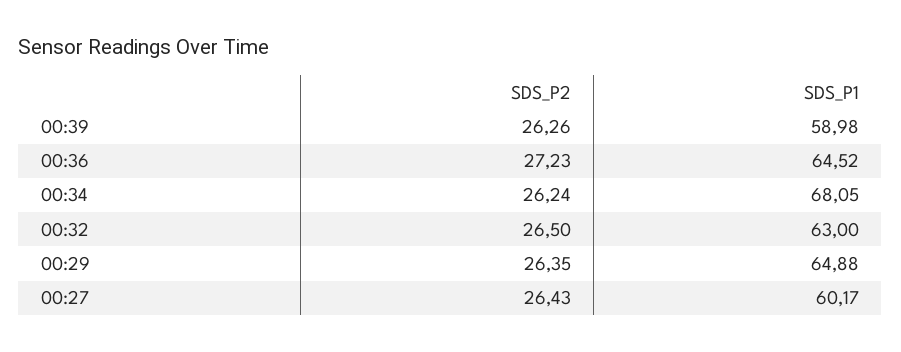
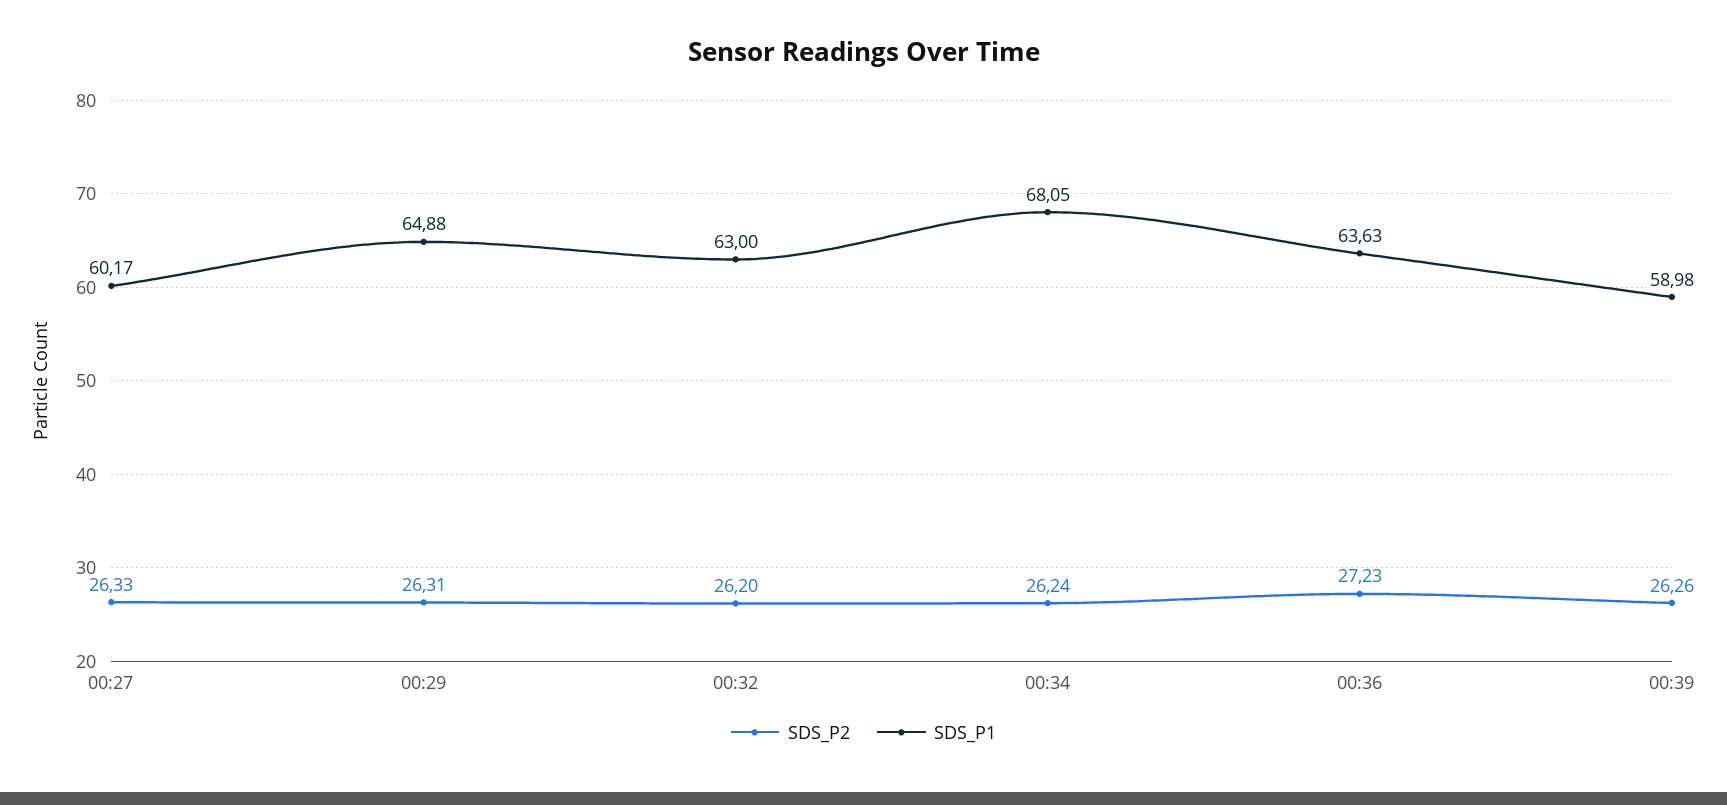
  {
    "SDS_P2": {
      "00:39": 26.26,
      "00:36": 27.23,
      "00:34": 26.24,
-     "00:32": 26.5,
+     "00:32": 26.2,
-     "00:29": 26.35,
+     "00:29": 26.31,
-     "00:27": 26.43
+     "00:27": 26.33
    },
    "SDS_P1": {
      "00:39": 58.98,
-     "00:36": 64.52,
+     "00:36": 63.63,
      "00:34": 68.05,
      "00:32": 63,
      "00:29": 64.88,
      "00:27": 60.17
    }
  }

